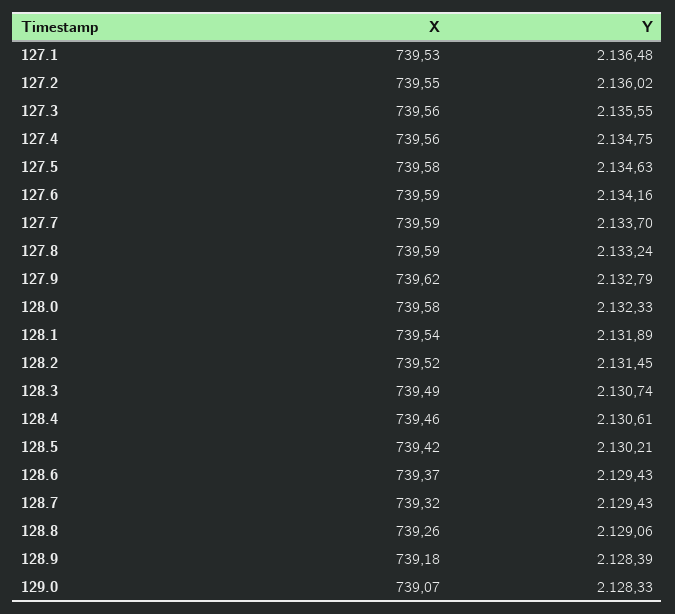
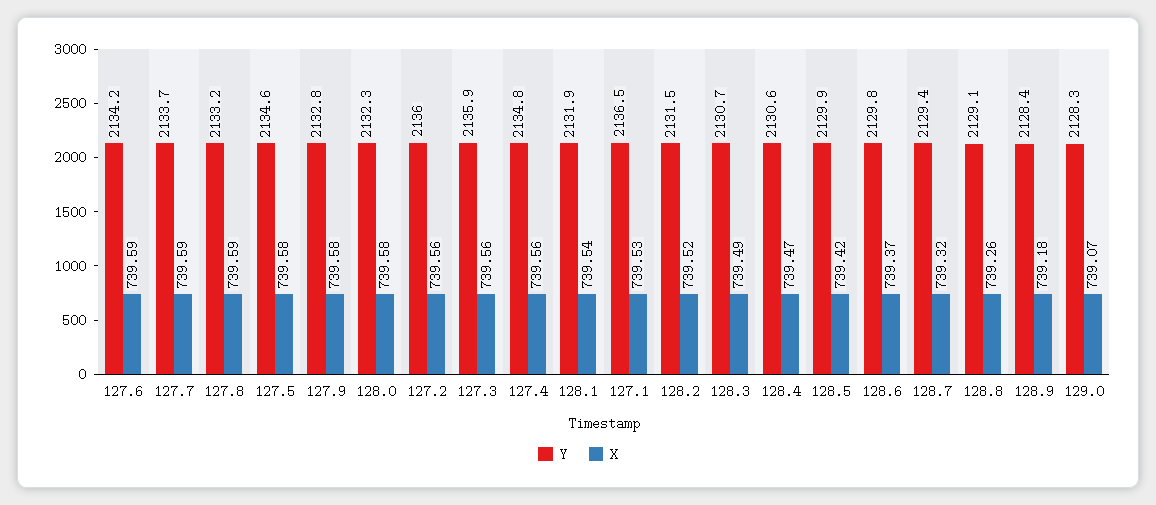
  {
    "X": {
      "127.1": 739.53,
-     "127.2": 739.55,
+     "127.2": 739.56,
      "127.3": 739.56,
      "127.4": 739.56,
      "127.5": 739.58,
      "127.6": 739.59,
      "127.7": 739.59,
      "127.8": 739.59,
-     "127.9": 739.62,
+     "127.9": 739.58,
      "128.0": 739.58,
      "128.1": 739.54,
      "128.2": 739.52,
      "128.3": 739.49,
-     "128.4": 739.46,
+     "128.4": 739.47,
      "128.5": 739.42,
      "128.6": 739.37,
      "128.7": 739.32,
      "128.8": 739.26,
      "128.9": 739.18,
      "129.0": 739.07
    },
    "Y": {
      "127.1": 2136.48,
      "127.2": 2136.02,
-     "127.3": 2135.55,
+     "127.3": 2135.9,
      "127.4": 2134.75,
      "127.5": 2134.63,
      "127.6": 2134.16,
      "127.7": 2133.7,
      "127.8": 2133.24,
      "127.9": 2132.79,
      "128.0": 2132.33,
      "128.1": 2131.89,
      "128.2": 2131.45,
      "128.3": 2130.74,
      "128.4": 2130.61,
-     "128.5": 2130.21,
+     "128.5": 2129.9,
-     "128.6": 2129.43,
+     "128.6": 2129.8,
      "128.7": 2129.43,
      "128.8": 2129.06,
      "128.9": 2128.39,
      "129.0": 2128.33
    }
  }

